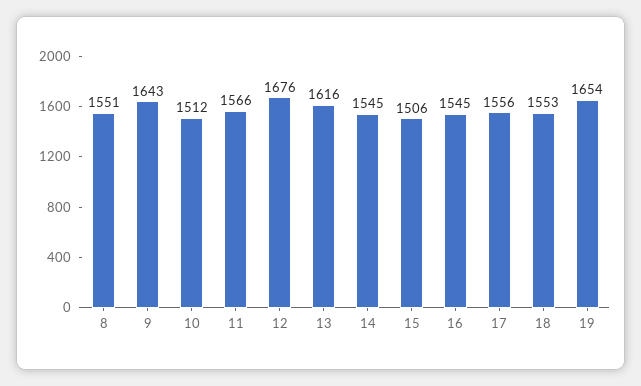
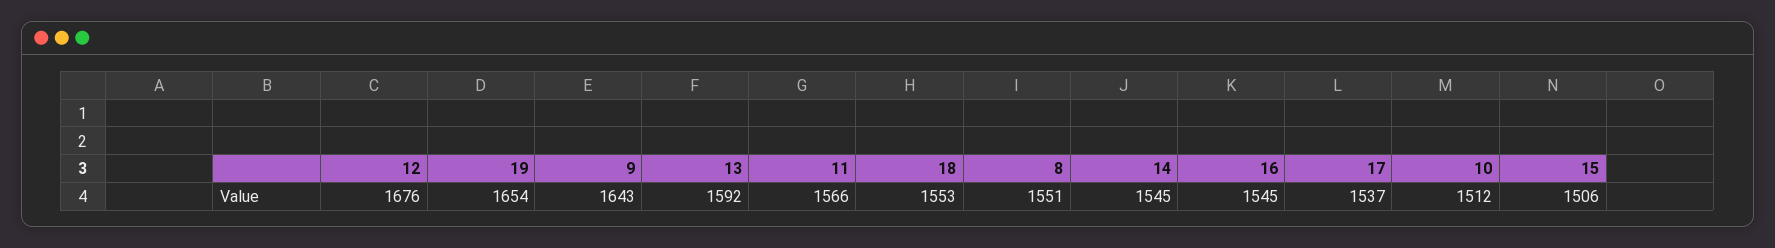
  {
    "8": 1551,
    "9": 1643,
    "10": 1512,
    "11": 1566,
    "12": 1676,
-   "13": 1616,
+   "13": 1592,
    "14": 1545,
    "15": 1506,
    "16": 1545,
-   "17": 1556,
+   "17": 1537,
    "18": 1553,
    "19": 1654
  }

